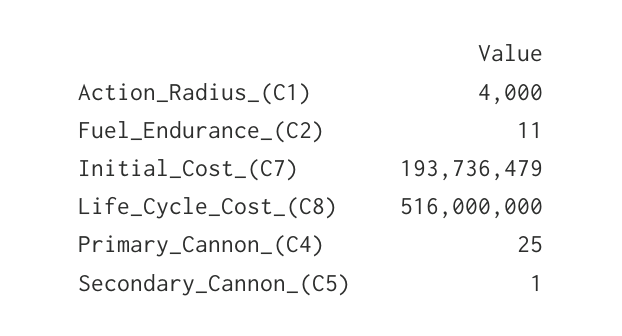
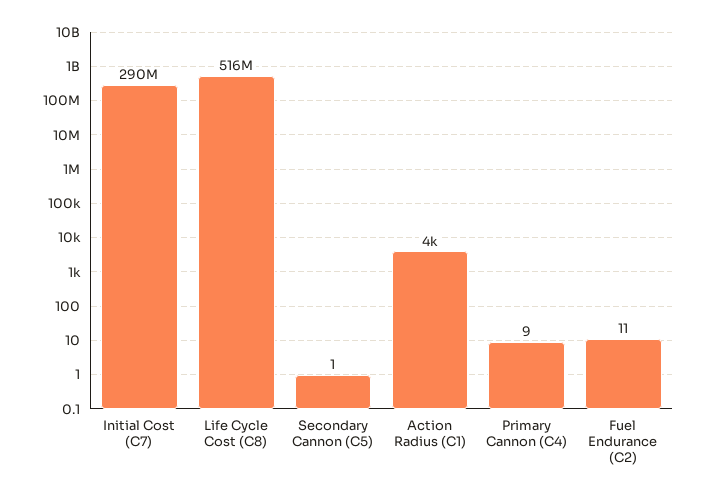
  {
    "Action_Radius_(C1)": 4000,
    "Fuel_Endurance_(C2)": 11,
-   "Initial_Cost_(C7)": 193736479,
+   "Initial_Cost_(C7)": 290000000,
    "Life_Cycle_Cost_(C8)": 516000000,
-   "Primary_Cannon_(C4)": 25,
+   "Primary_Cannon_(C4)": 9,
    "Secondary_Cannon_(C5)": 1
  }

